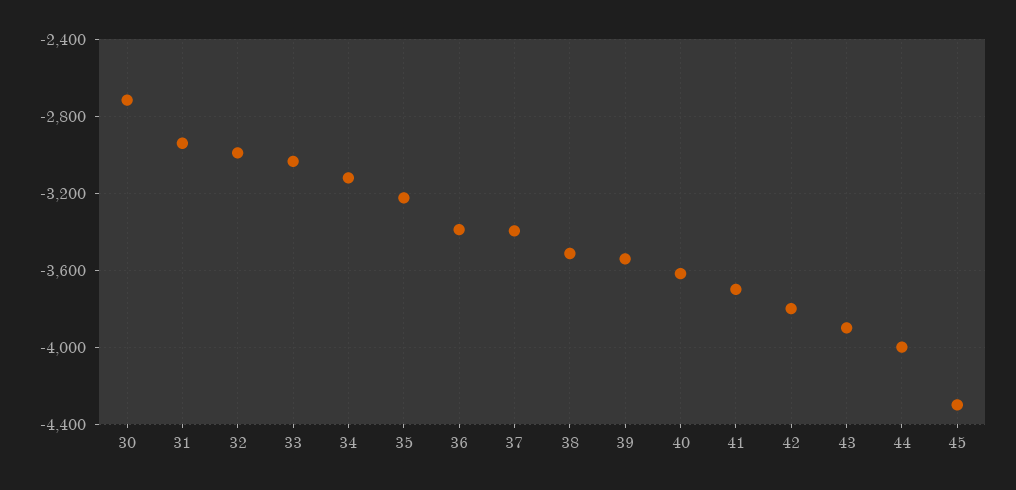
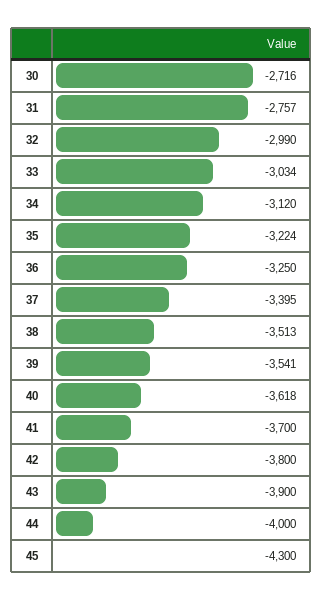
  {
    "30": -2716,
-   "31": -2950,
+   "31": -2757,
    "32": -2990,
    "33": -3034,
    "34": -3120,
    "35": -3224,
-   "36": -3400,
+   "36": -3250,
    "37": -3395,
    "38": -3513,
    "39": -3541,
    "40": -3618,
    "41": -3700,
    "42": -3800,
    "43": -3900,
    "44": -4000,
    "45": -4300
  }

